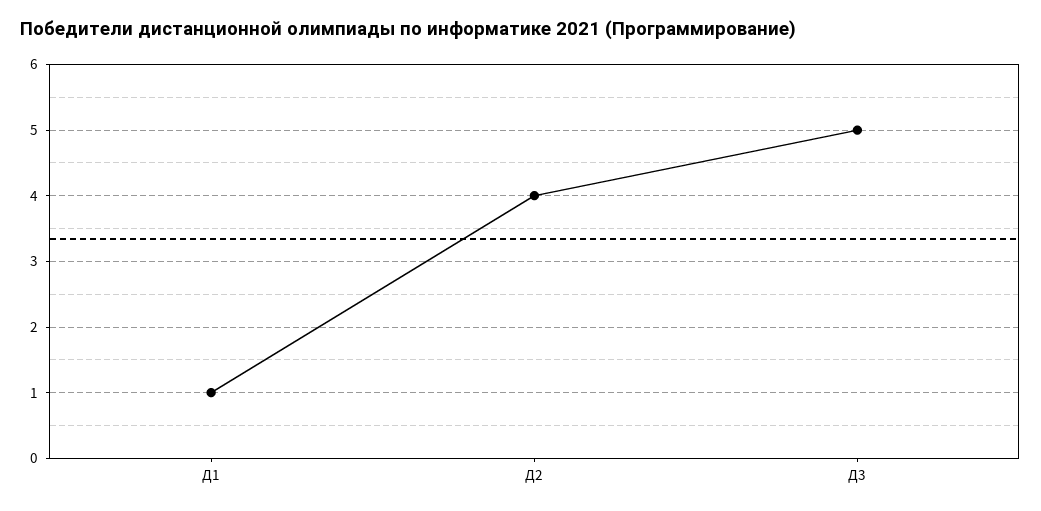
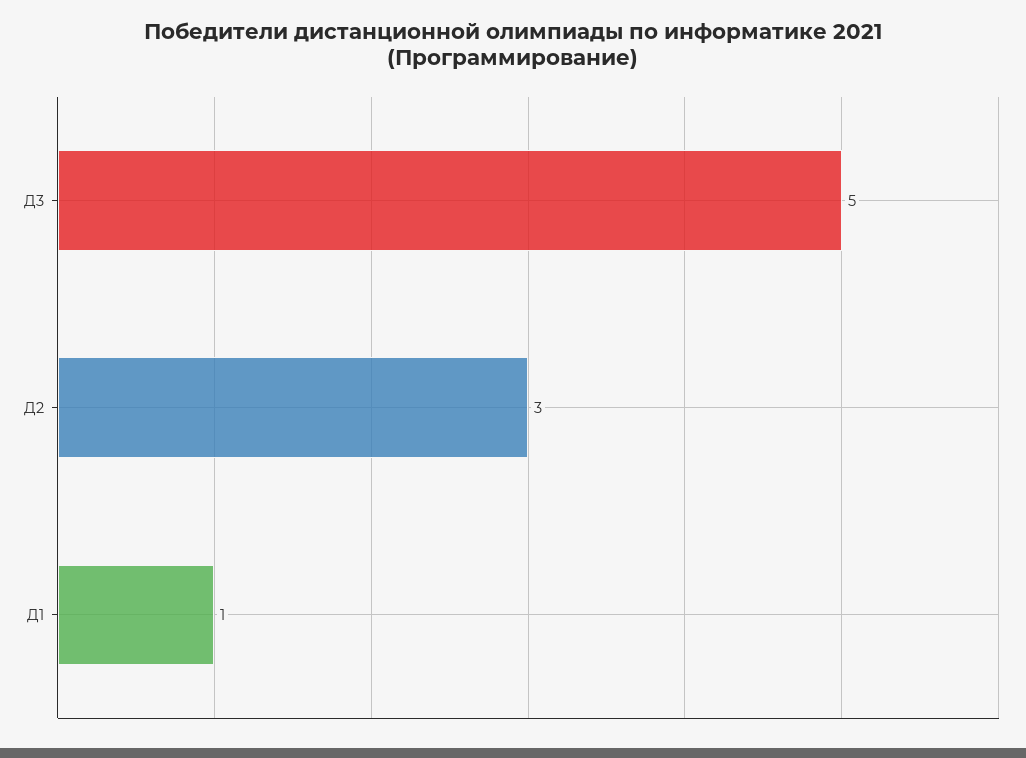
  {
    "Д1": 1,
-   "Д2": 4,
+   "Д2": 3,
    "Д3": 5
  }

